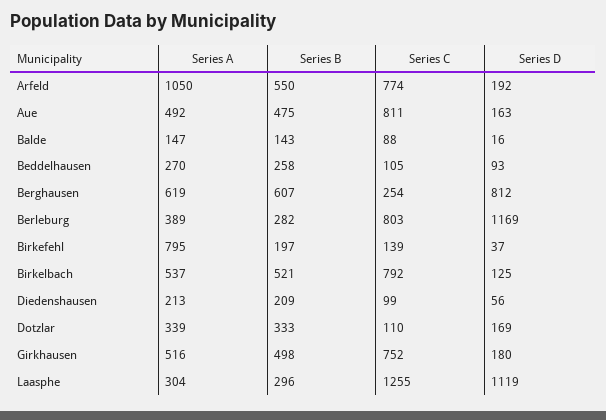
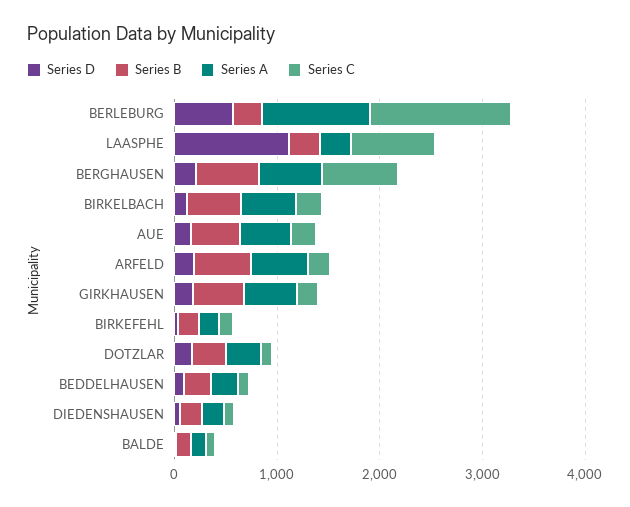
  {
    "Series A": {
-     "Arfeld": 1050,
+     "Arfeld": 600,
      "Aue": 492,
      "Balde": 147,
      "Beddelhausen": 270,
      "Berghausen": 619,
-     "Berleburg": 389,
+     "Berleburg": 1000,
-     "Birkefehl": 795,
+     "Birkefehl": 200,
      "Birkelbach": 537,
      "Diedenshausen": 213,
      "Dotzlar": 339,
      "Girkhausen": 516,
      "Laasphe": 304
    },
    "Series B": {
      "Arfeld": 550,
      "Aue": 475,
      "Balde": 143,
      "Beddelhausen": 258,
      "Berghausen": 607,
      "Berleburg": 282,
      "Birkefehl": 197,
      "Birkelbach": 521,
      "Diedenshausen": 209,
      "Dotzlar": 333,
      "Girkhausen": 498,
      "Laasphe": 296
    },
    "Series C": {
-     "Arfeld": 774,
+     "Arfeld": 200,
-     "Aue": 811,
+     "Aue": 200,
      "Balde": 88,
      "Beddelhausen": 105,
-     "Berghausen": 254,
+     "Berghausen": 800,
-     "Berleburg": 803,
+     "Berleburg": 1400,
      "Birkefehl": 139,
-     "Birkelbach": 792,
+     "Birkelbach": 200,
      "Diedenshausen": 99,
      "Dotzlar": 110,
-     "Girkhausen": 752,
+     "Girkhausen": 200,
-     "Laasphe": 1255
+     "Laasphe": 800
    },
    "Series D": {
      "Arfeld": 192,
      "Aue": 163,
      "Balde": 16,
      "Beddelhausen": 93,
-     "Berghausen": 812,
+     "Berghausen": 200,
-     "Berleburg": 1169,
+     "Berleburg": 600,
      "Birkefehl": 37,
      "Birkelbach": 125,
      "Diedenshausen": 56,
      "Dotzlar": 169,
      "Girkhausen": 180,
      "Laasphe": 1119
    }
  }

